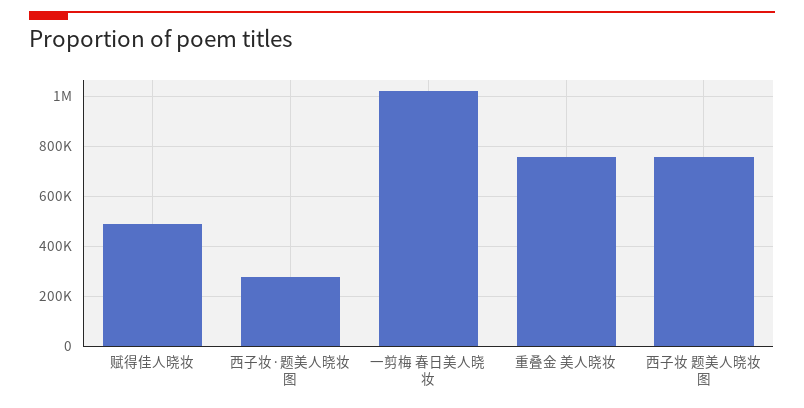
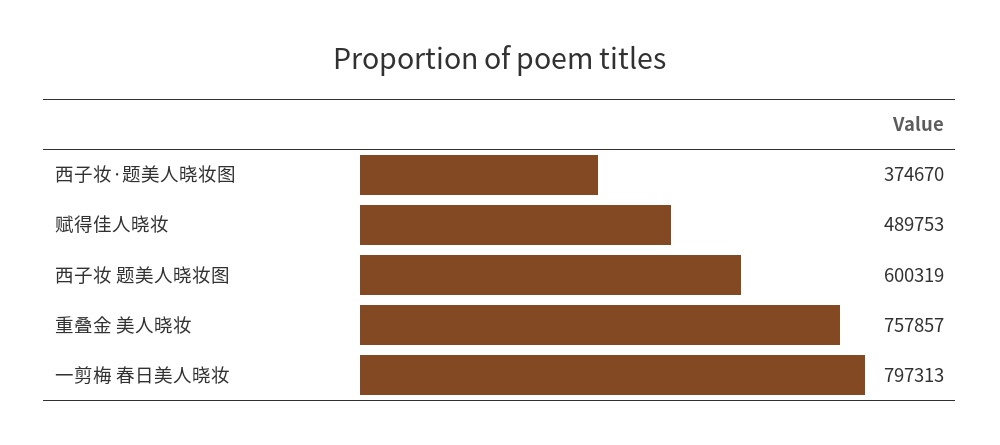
  {
    "赋得佳人晓妆": 489753,
-   "西子妆·题美人晓妆图": 275000,
+   "西子妆·题美人晓妆图": 374670,
-   "一剪梅 春日美人晓妆": 1025000,
+   "一剪梅 春日美人晓妆": 797313,
    "重叠金 美人晓妆": 757857,
-   "西子妆 题美人晓妆图": 750000
+   "西子妆 题美人晓妆图": 600319
  }

